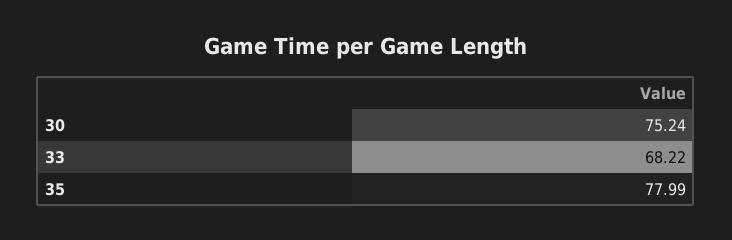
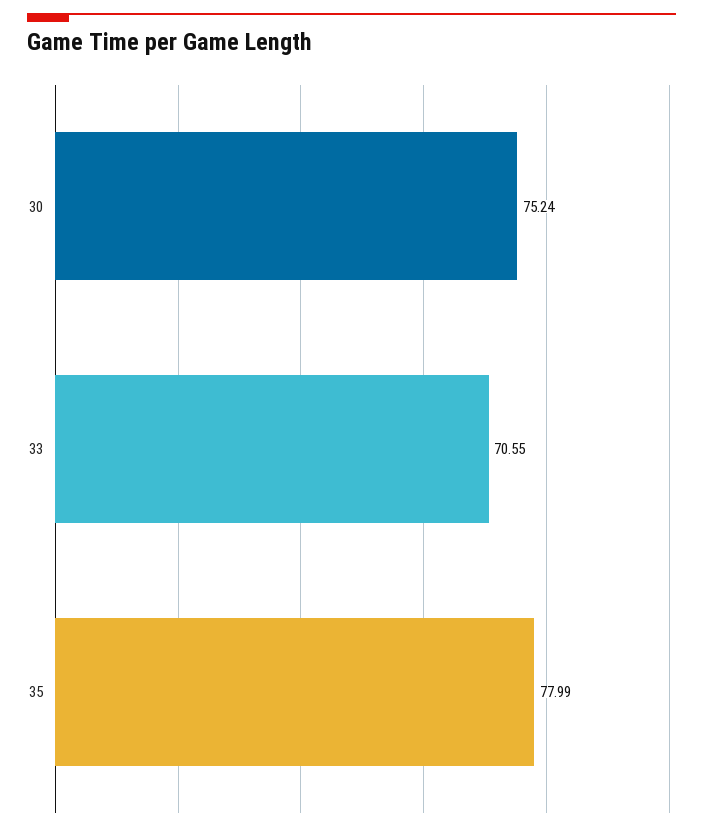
  {
    "30": 75.24,
-   "33": 68.22,
+   "33": 70.55,
    "35": 77.99
  }

